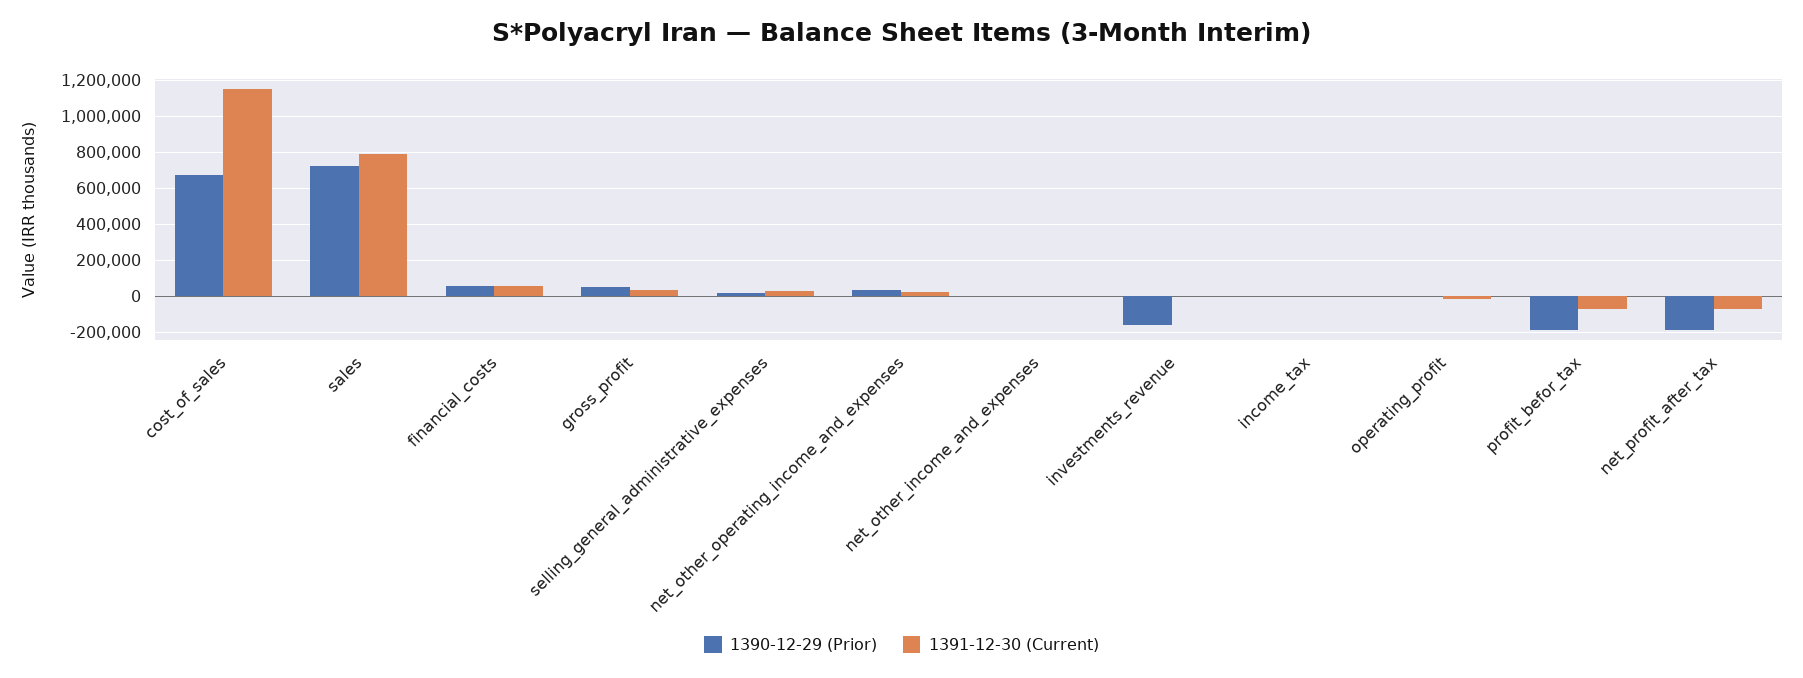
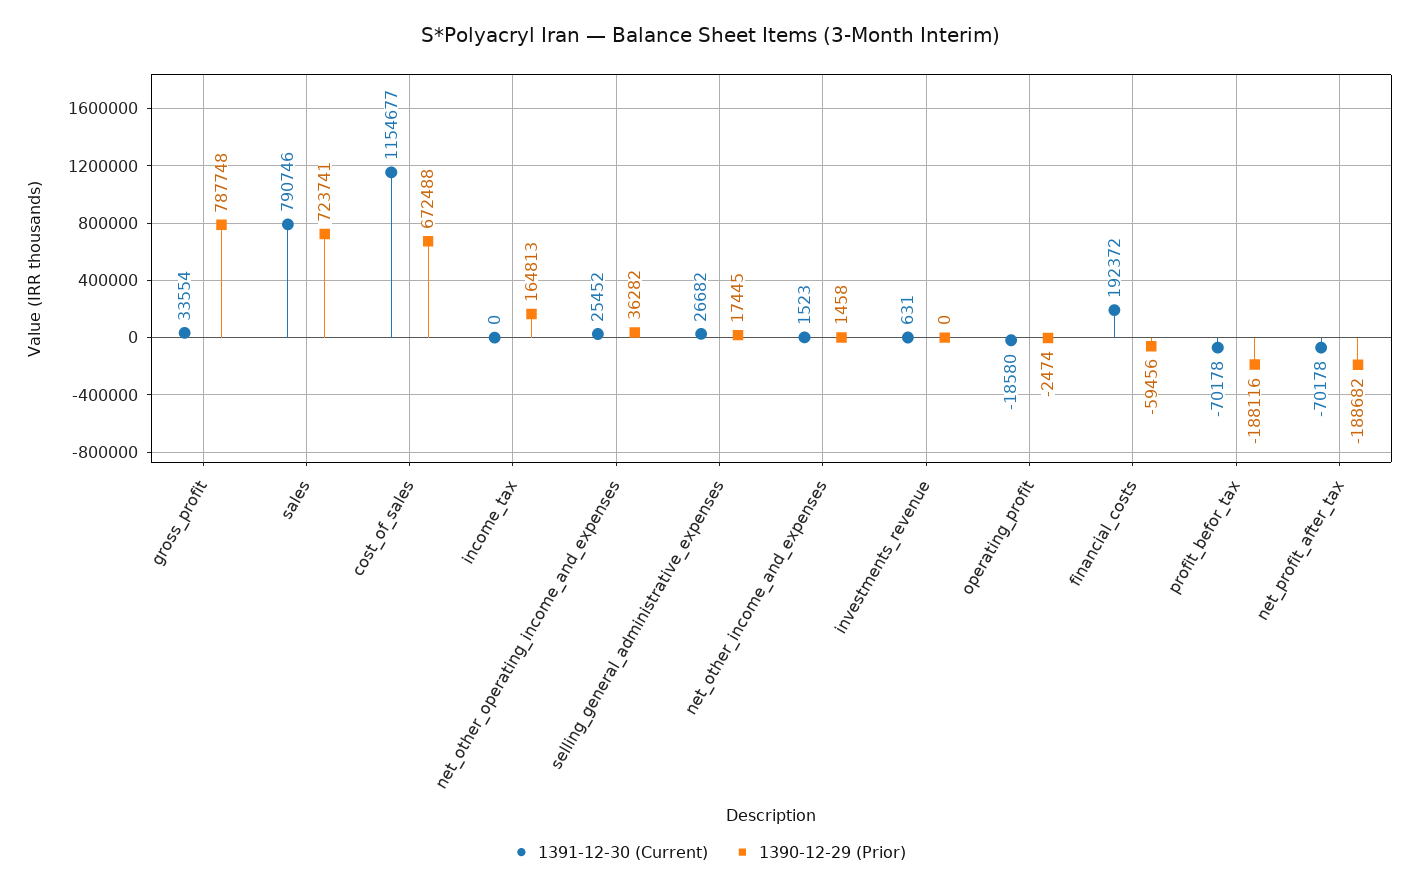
  {
    "1390-12-29 (Prior)": {
      "cost_of_sales": 672488,
      "sales": 723741,
-     "financial_costs": 50000,
+     "financial_costs": -59456,
-     "gross_profit": 50000,
+     "gross_profit": 787748,
      "selling_general_administrative_expenses": 17445,
      "net_other_operating_income_and_expenses": 36282,
      "net_other_income_and_expenses": 1458,
-     "investments_revenue": -150000,
+     "investments_revenue": 0,
-     "income_tax": 0,
+     "income_tax": 164813,
      "operating_profit": -2474,
      "profit_befor_tax": -188116,
      "net_profit_after_tax": -188682
    },
    "1391-12-30 (Current)": {
      "cost_of_sales": 1154677,
      "sales": 790746,
-     "financial_costs": 50000,
+     "financial_costs": 192372,
      "gross_profit": 33554,
      "selling_general_administrative_expenses": 26682,
      "net_other_operating_income_and_expenses": 25452,
      "net_other_income_and_expenses": 1523,
      "investments_revenue": 631,
      "income_tax": 0,
      "operating_profit": -18580,
      "profit_befor_tax": -70178,
      "net_profit_after_tax": -70178
    }
  }

